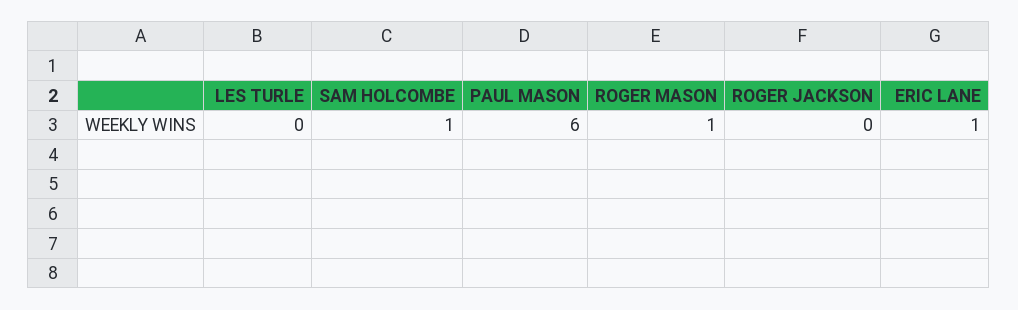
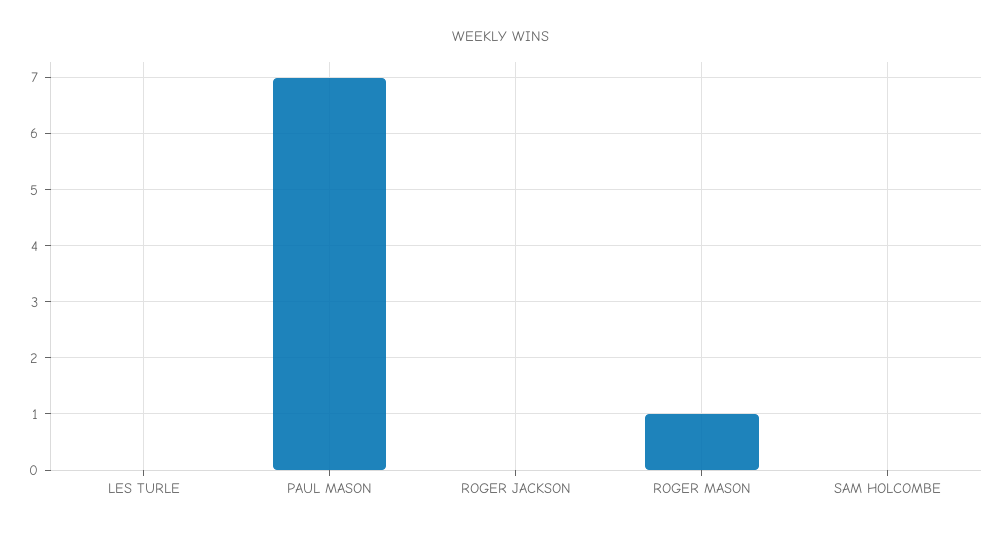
  {
    "LES TURLE": 0,
-   "SAM HOLCOMBE": 1,
+   "SAM HOLCOMBE": 0,
-   "PAUL MASON": 6,
+   "PAUL MASON": 7,
    "ROGER MASON": 1,
-   "ROGER JACKSON": 0,
+   "ROGER JACKSON": 0
-   "ERIC LANE": 1
  }

